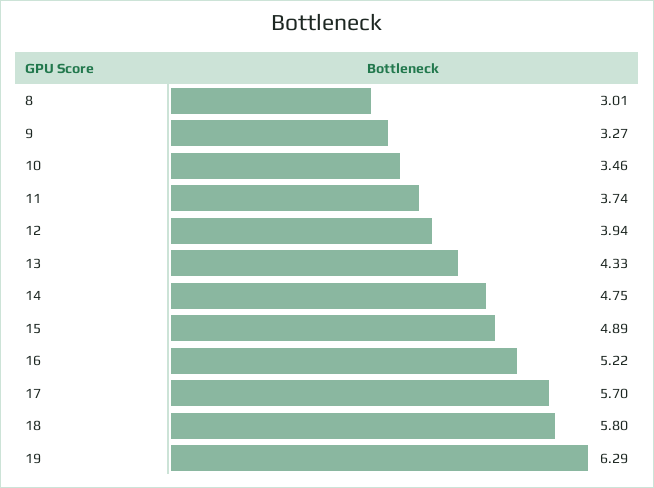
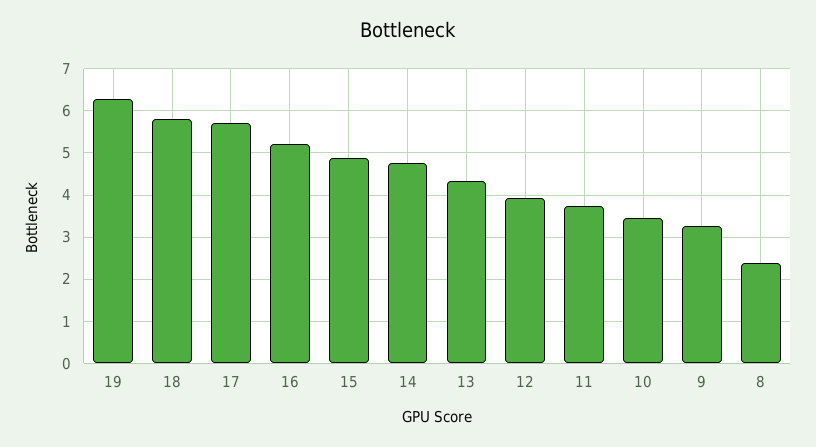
  {
-   "8": 3.01,
+   "8": 2.4,
    "9": 3.27,
    "10": 3.46,
    "11": 3.74,
    "12": 3.94,
    "13": 4.33,
    "14": 4.75,
    "15": 4.89,
    "16": 5.22,
    "17": 5.7,
    "18": 5.8,
    "19": 6.29
  }

